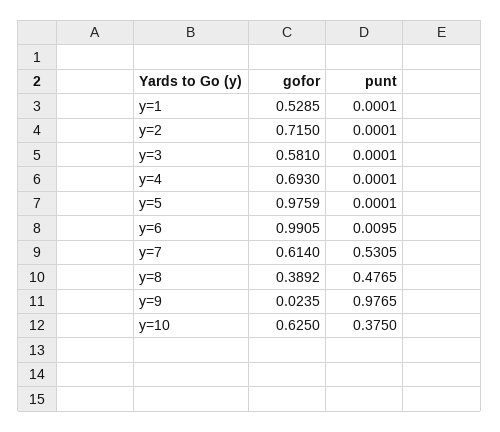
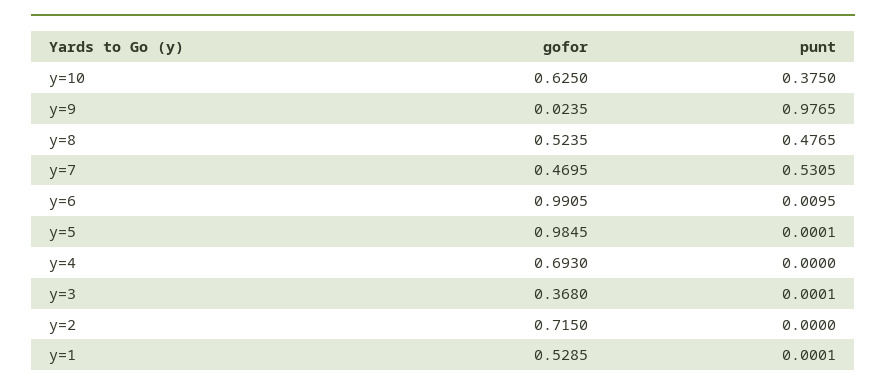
  {
    "gofor": {
      "y=1": 0.5285,
      "y=2": 0.715,
-     "y=3": 0.581,
+     "y=3": 0.368,
      "y=4": 0.693,
-     "y=5": 0.9759,
+     "y=5": 0.9845,
      "y=6": 0.9905,
-     "y=7": 0.614,
+     "y=7": 0.4695,
-     "y=8": 0.3892,
+     "y=8": 0.5235,
      "y=9": 0.0235,
      "y=10": 0.625
    },
    "punt": {
      "y=1": 0.0001,
-     "y=2": 0.0001,
+     "y=2": 0,
      "y=3": 0.0001,
-     "y=4": 0.0001,
+     "y=4": 0,
      "y=5": 0.0001,
      "y=6": 0.0095,
      "y=7": 0.5305,
      "y=8": 0.4765,
      "y=9": 0.9765,
      "y=10": 0.375
    }
  }

